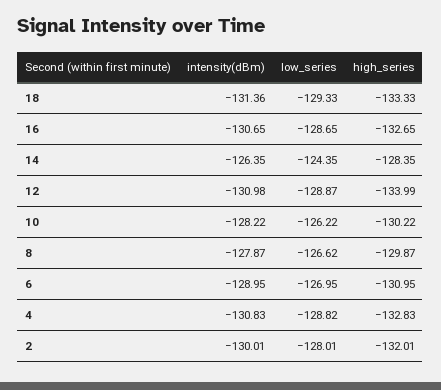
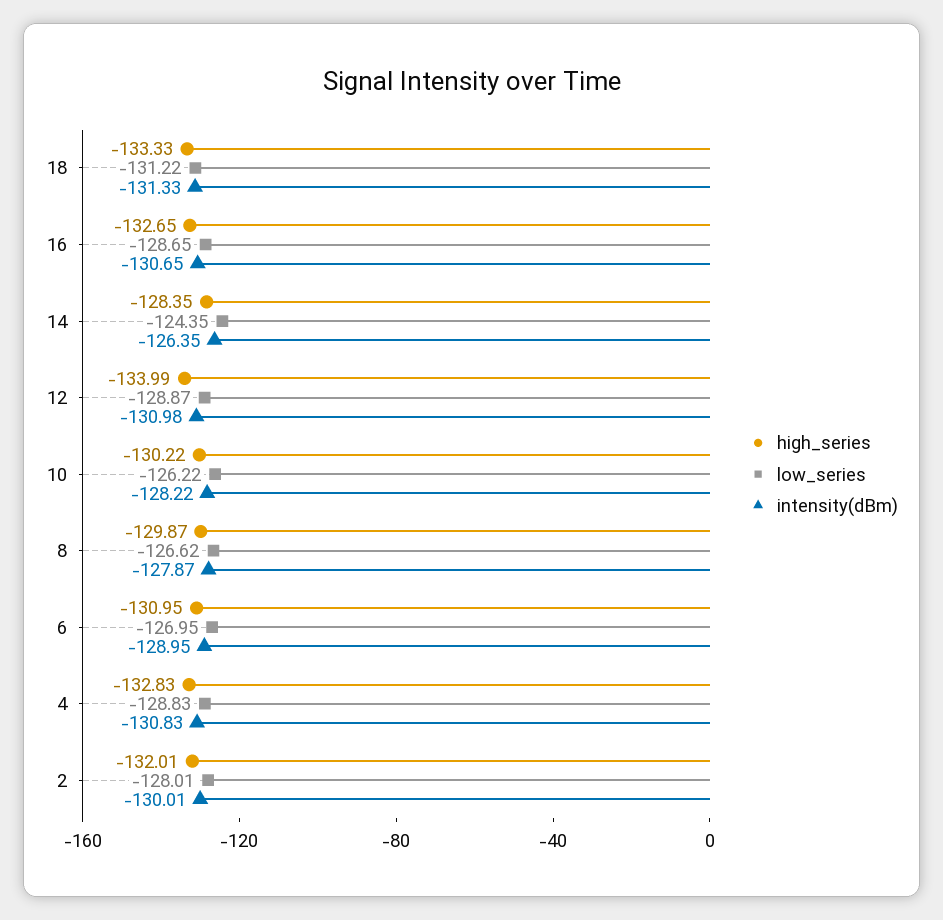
  {
    "intensity(dBm)": {
-     "18": -131.36,
+     "18": -131.33,
      "16": -130.65,
      "14": -126.35,
      "12": -130.98,
      "10": -128.22,
      "8": -127.87,
      "6": -128.95,
      "4": -130.83,
      "2": -130.01
    },
    "low_series": {
-     "18": -129.33,
+     "18": -131.22,
      "16": -128.65,
      "14": -124.35,
      "12": -128.87,
      "10": -126.22,
      "8": -126.62,
      "6": -126.95,
-     "4": -128.82,
+     "4": -128.83,
      "2": -128.01
    },
    "high_series": {
      "18": -133.33,
      "16": -132.65,
      "14": -128.35,
      "12": -133.99,
      "10": -130.22,
      "8": -129.87,
      "6": -130.95,
      "4": -132.83,
      "2": -132.01
    }
  }

